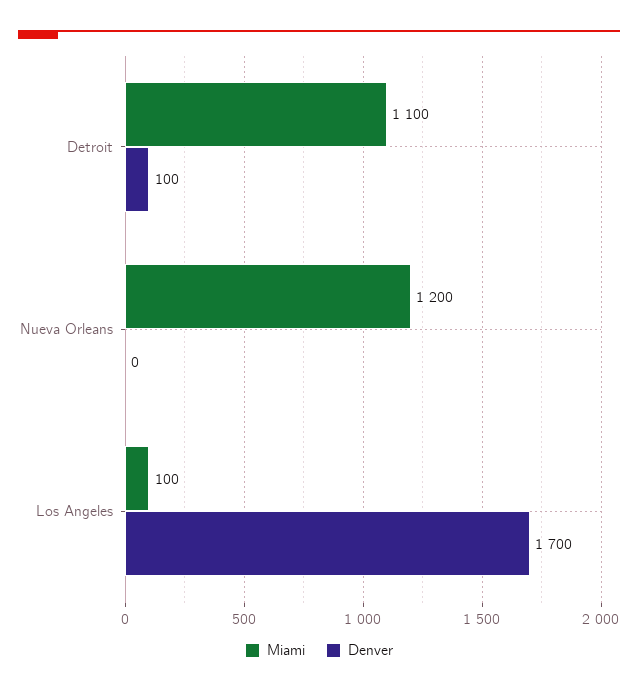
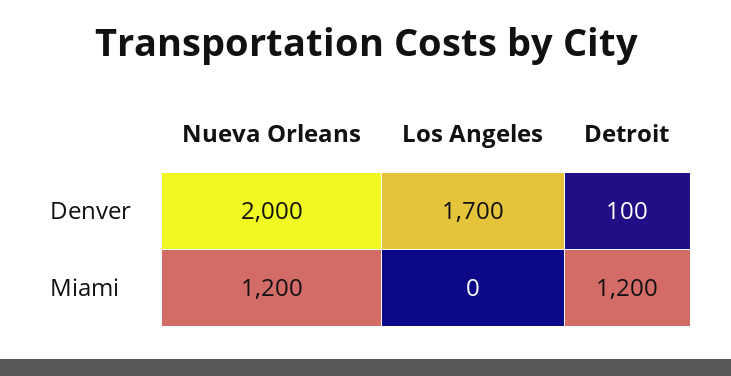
  {
    "Miami": {
-     "Detroit": 1100,
+     "Detroit": 1200,
      "Nueva Orleans": 1200,
-     "Los Angeles": 100
+     "Los Angeles": 0
    },
    "Denver": {
      "Detroit": 100,
-     "Nueva Orleans": 0,
+     "Nueva Orleans": 2000,
      "Los Angeles": 1700
    }
  }

